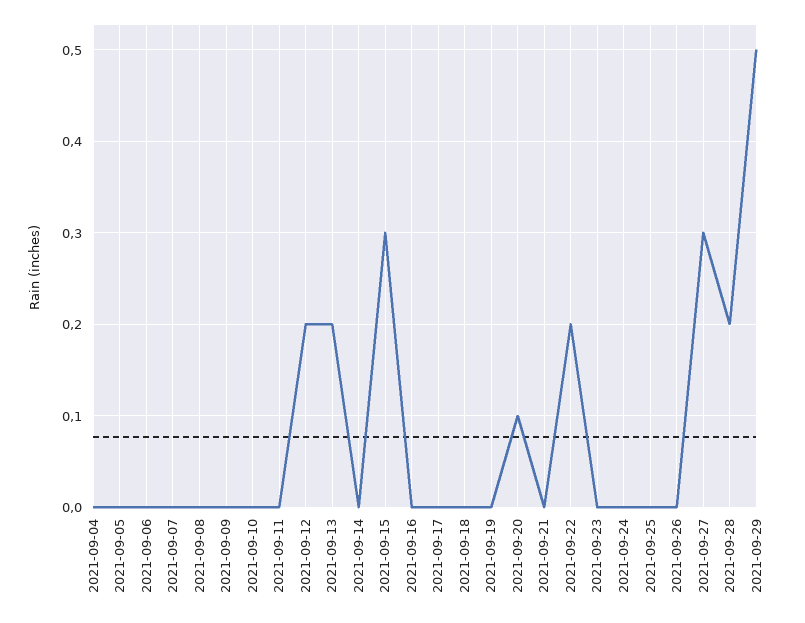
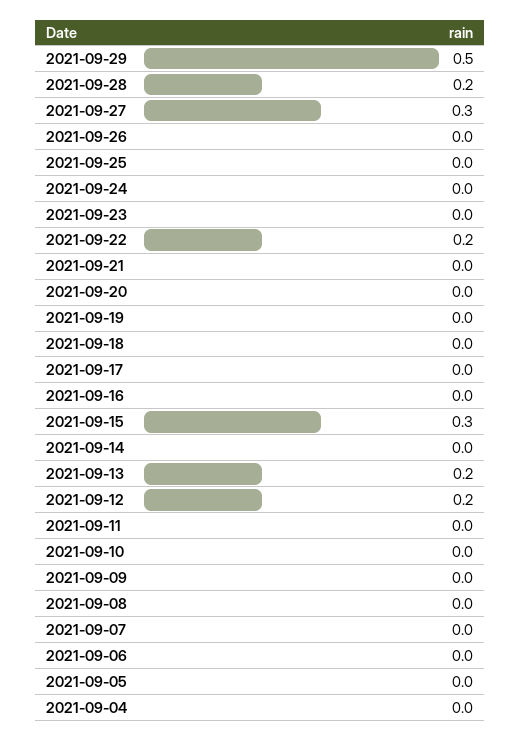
  {
    "2021-09-04": 0,
    "2021-09-05": 0,
    "2021-09-06": 0,
    "2021-09-07": 0,
    "2021-09-08": 0,
    "2021-09-09": 0,
    "2021-09-10": 0,
    "2021-09-11": 0,
    "2021-09-12": 0.2,
    "2021-09-13": 0.2,
    "2021-09-14": 0,
    "2021-09-15": 0.3,
    "2021-09-16": 0,
    "2021-09-17": 0,
    "2021-09-18": 0,
    "2021-09-19": 0,
-   "2021-09-20": 0.1,
+   "2021-09-20": 0,
    "2021-09-21": 0,
    "2021-09-22": 0.2,
    "2021-09-23": 0,
    "2021-09-24": 0,
    "2021-09-25": 0,
    "2021-09-26": 0,
    "2021-09-27": 0.3,
    "2021-09-28": 0.2,
    "2021-09-29": 0.5
  }

